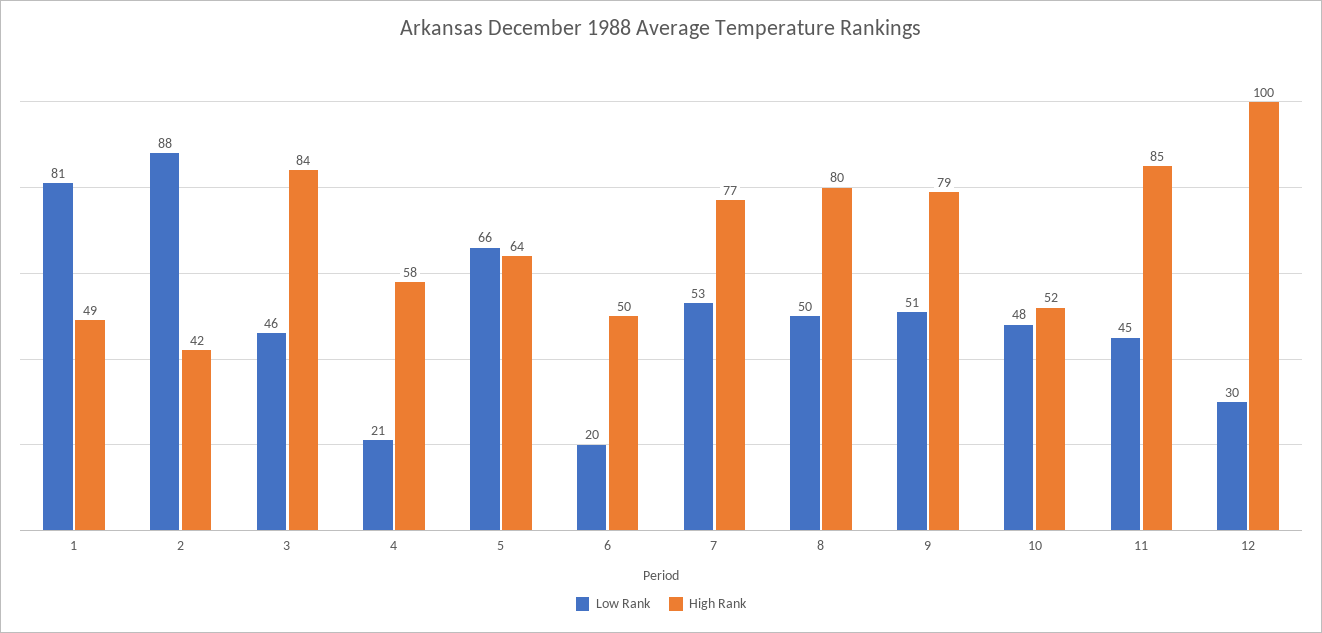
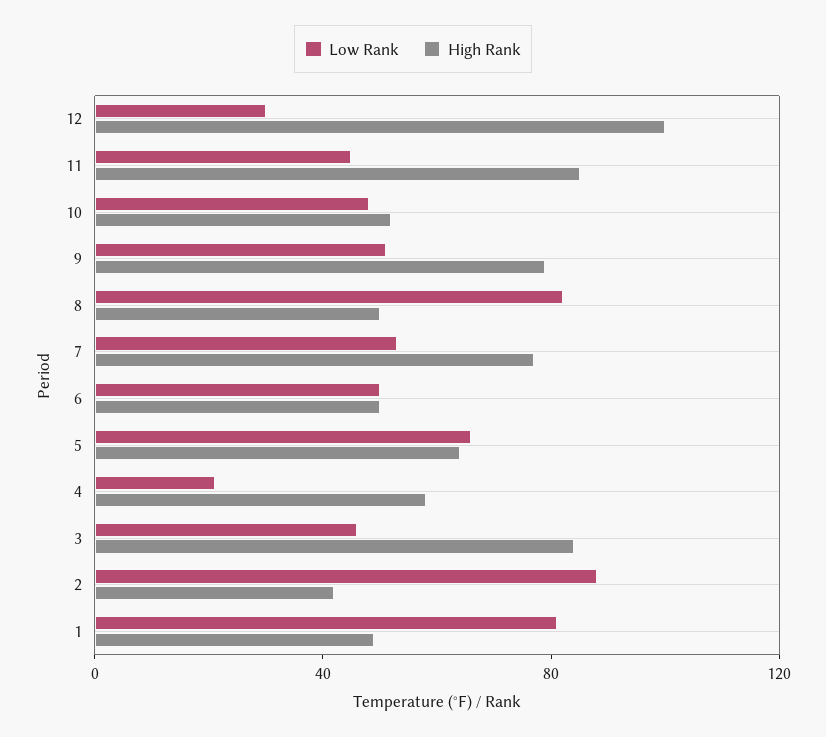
  {
    "Low Rank": {
      "1": 81,
      "2": 88,
      "3": 46,
      "4": 21,
      "5": 66,
-     "6": 20,
+     "6": 50,
      "7": 53,
-     "8": 50,
+     "8": 80,
      "9": 51,
      "10": 48,
      "11": 45,
      "12": 30
    },
    "High Rank": {
      "1": 49,
      "2": 42,
      "3": 84,
      "4": 58,
      "5": 64,
      "6": 50,
      "7": 77,
-     "8": 80,
+     "8": 50,
      "9": 79,
      "10": 52,
      "11": 85,
      "12": 100
    }
  }

